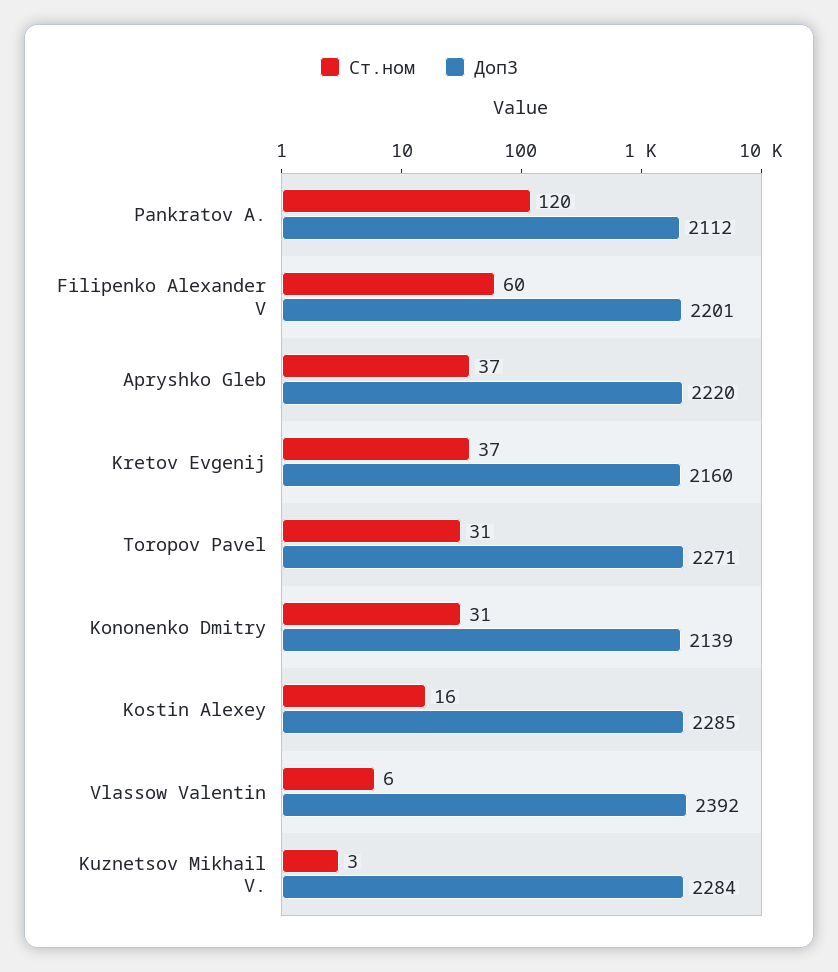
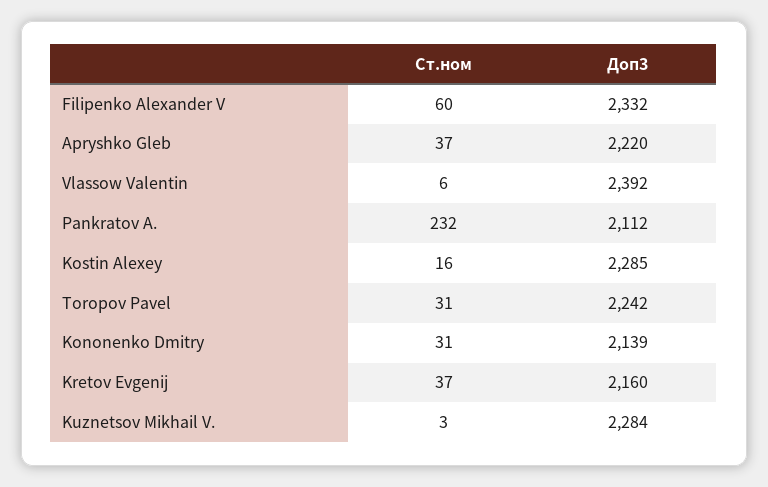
  {
    "Ст.ном": {
-     "Pankratov A.": 120,
+     "Pankratov A.": 232,
      "Filipenko Alexander V": 60,
      "Apryshko Gleb": 37,
      "Kretov Evgenij": 37,
      "Toropov Pavel": 31,
      "Kononenko Dmitry": 31,
      "Kostin Alexey": 16,
      "Vlassow Valentin": 6,
      "Kuznetsov Mikhail V.": 3
    },
    "Доп3": {
      "Pankratov A.": 2112,
-     "Filipenko Alexander V": 2201,
+     "Filipenko Alexander V": 2332,
      "Apryshko Gleb": 2220,
      "Kretov Evgenij": 2160,
-     "Toropov Pavel": 2271,
+     "Toropov Pavel": 2242,
      "Kononenko Dmitry": 2139,
      "Kostin Alexey": 2285,
      "Vlassow Valentin": 2392,
      "Kuznetsov Mikhail V.": 2284
    }
  }

